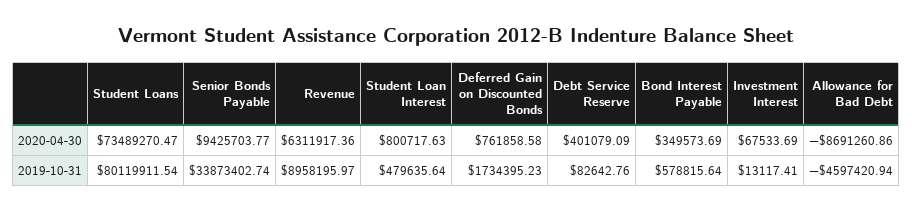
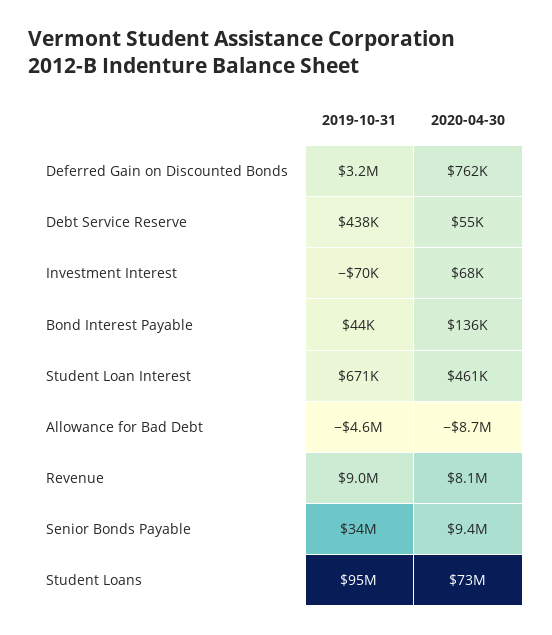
  {
    "Student Loans": {
      "2020-04-30": 73489270.47,
-     "2019-10-31": 80119911.54
+     "2019-10-31": 95000000
    },
    "Senior Bonds Payable": {
      "2020-04-30": 9425703.77,
      "2019-10-31": 33873402.74
    },
    "Revenue": {
-     "2020-04-30": 6311917.36,
+     "2020-04-30": 8100000,
      "2019-10-31": 8958195.97
    },
    "Student Loan Interest": {
-     "2020-04-30": 800717.63,
+     "2020-04-30": 461000,
-     "2019-10-31": 479635.64
+     "2019-10-31": 671000
    },
    "Deferred Gain on Discounted Bonds": {
      "2020-04-30": 761858.58,
-     "2019-10-31": 1734395.23
+     "2019-10-31": 3200000
    },
    "Debt Service Reserve": {
-     "2020-04-30": 401079.09,
+     "2020-04-30": 55000,
-     "2019-10-31": 82642.76
+     "2019-10-31": 438000
    },
    "Bond Interest Payable": {
-     "2020-04-30": 349573.69,
+     "2020-04-30": 136000,
-     "2019-10-31": 578815.64
+     "2019-10-31": 44000
    },
    "Investment Interest": {
      "2020-04-30": 67533.69,
-     "2019-10-31": 13117.41
+     "2019-10-31": -70000
    },
    "Allowance for Bad Debt": {
      "2020-04-30": -8691260.86,
      "2019-10-31": -4597420.94
    }
  }

